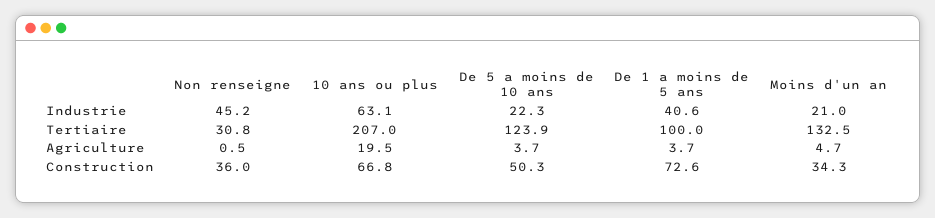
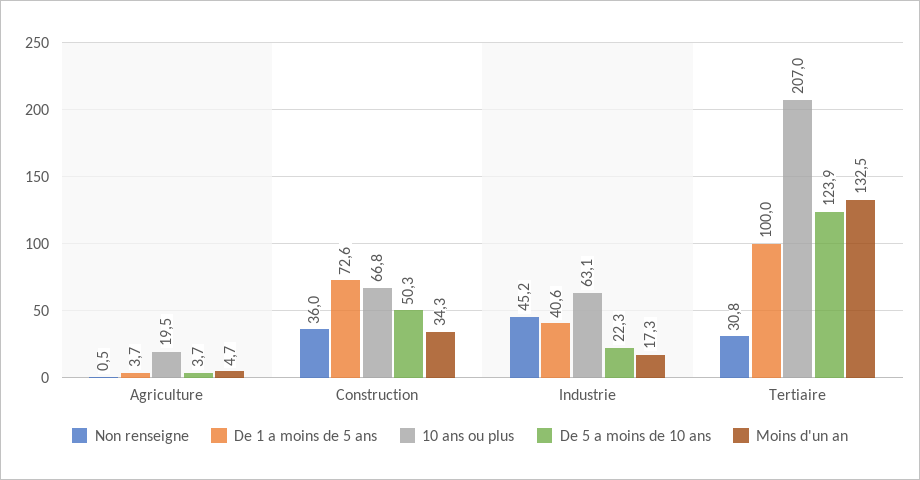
  {
    "Non renseigne": {
      "Industrie": 45.2,
      "Tertiaire": 30.8,
      "Agriculture": 0.5,
      "Construction": 36
    },
    "10 ans ou plus": {
      "Industrie": 63.1,
      "Tertiaire": 207,
      "Agriculture": 19.5,
      "Construction": 66.8
    },
    "De 5 a moins de 10 ans": {
      "Industrie": 22.3,
      "Tertiaire": 123.9,
      "Agriculture": 3.7,
      "Construction": 50.3
    },
    "De 1 a moins de 5 ans": {
      "Industrie": 40.6,
      "Tertiaire": 100,
      "Agriculture": 3.7,
      "Construction": 72.6
    },
    "Moins d'un an": {
-     "Industrie": 21,
+     "Industrie": 17.3,
      "Tertiaire": 132.5,
      "Agriculture": 4.7,
      "Construction": 34.3
    }
  }

